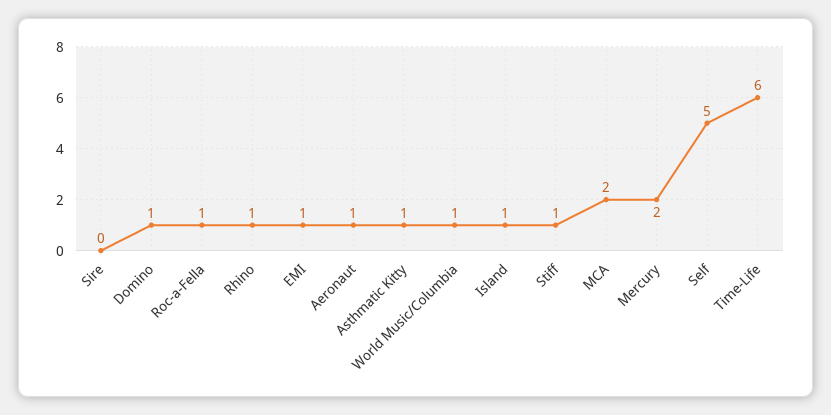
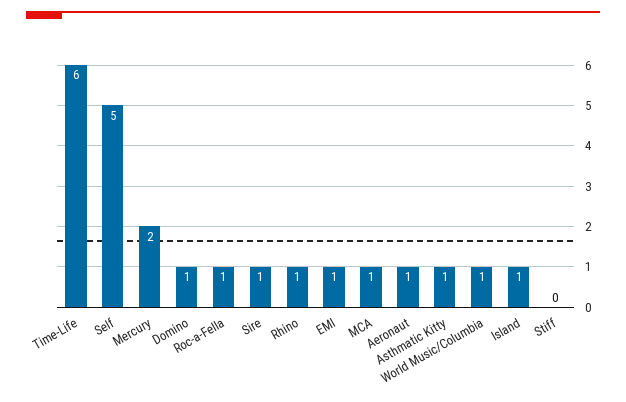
  {
-   "Sire": 0,
+   "Sire": 1,
    "Domino": 1,
    "Roc-a-Fella": 1,
    "Rhino": 1,
    "EMI": 1,
    "Aeronaut": 1,
    "Asthmatic Kitty": 1,
    "World Music/Columbia": 1,
    "Island": 1,
-   "Stiff": 1,
+   "Stiff": 0,
-   "MCA": 2,
+   "MCA": 1,
    "Mercury": 2,
    "Self": 5,
    "Time-Life": 6
  }

